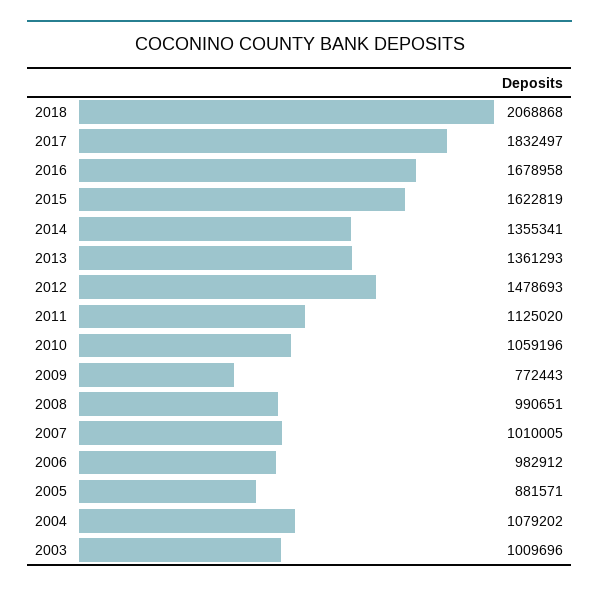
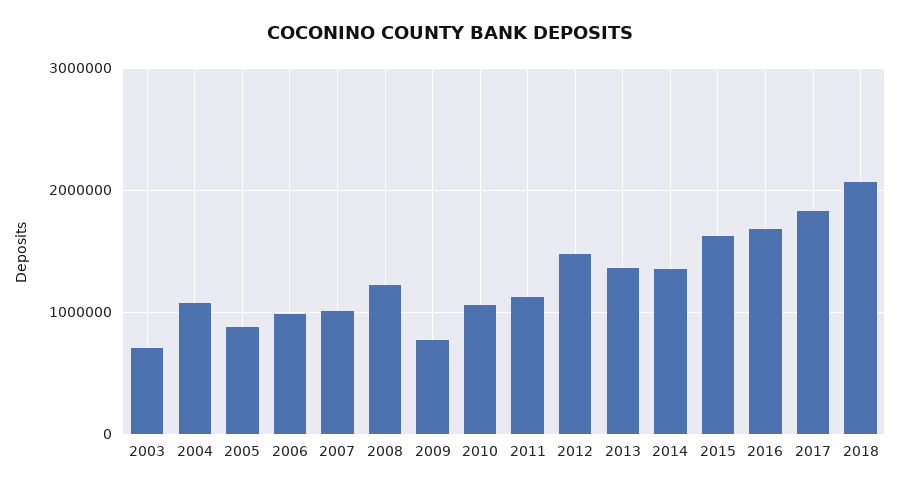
  {
    "2018": 2068868,
    "2017": 1832497,
    "2016": 1678958,
    "2015": 1622819,
    "2014": 1355341,
    "2013": 1361293,
    "2012": 1478693,
    "2011": 1125020,
    "2010": 1059196,
    "2009": 772443,
-   "2008": 990651,
+   "2008": 1200000,
    "2007": 1010005,
    "2006": 982912,
    "2005": 881571,
    "2004": 1079202,
-   "2003": 1009696
+   "2003": 700000
  }

